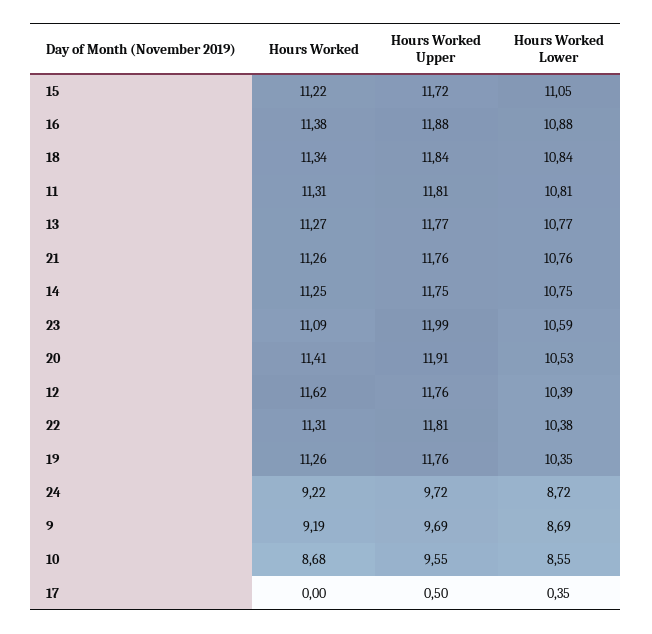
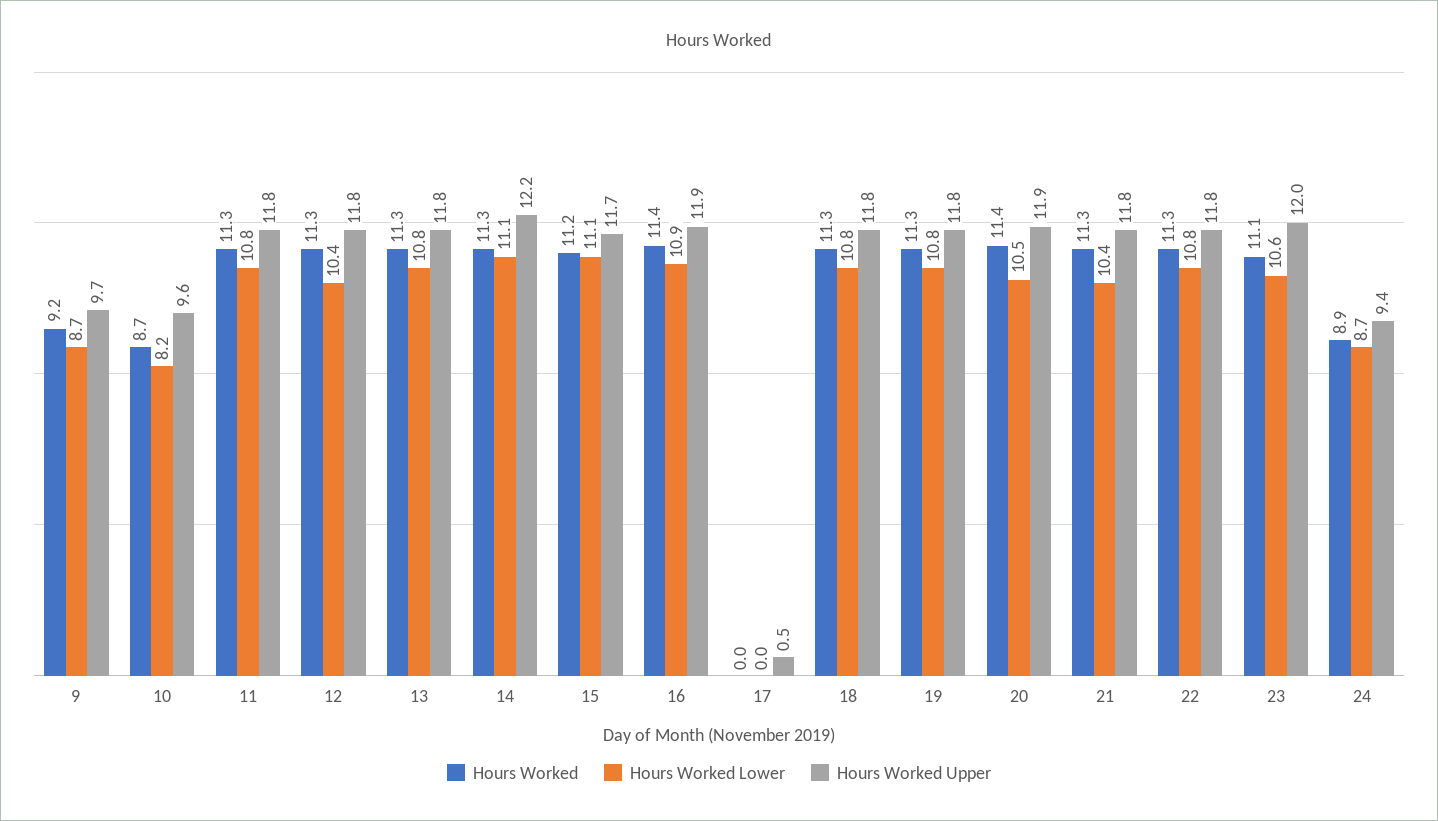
  {
    "Hours Worked": {
      "15": 11.22,
      "16": 11.38,
      "18": 11.34,
      "11": 11.31,
      "13": 11.27,
      "21": 11.26,
      "14": 11.25,
      "23": 11.09,
      "20": 11.41,
-     "12": 11.62,
+     "12": 11.3,
      "22": 11.31,
      "19": 11.26,
-     "24": 9.22,
+     "24": 8.9,
      "9": 9.19,
      "10": 8.68,
      "17": 0
    },
    "Hours Worked Upper": {
      "15": 11.72,
      "16": 11.88,
      "18": 11.84,
      "11": 11.81,
      "13": 11.77,
      "21": 11.76,
-     "14": 11.75,
+     "14": 12.2,
      "23": 11.99,
      "20": 11.91,
      "12": 11.76,
      "22": 11.81,
      "19": 11.76,
-     "24": 9.72,
+     "24": 9.4,
      "9": 9.69,
      "10": 9.55,
      "17": 0.5
    },
    "Hours Worked Lower": {
      "15": 11.05,
      "16": 10.88,
      "18": 10.84,
      "11": 10.81,
      "13": 10.77,
-     "21": 10.76,
+     "21": 10.4,
-     "14": 10.75,
+     "14": 11.1,
      "23": 10.59,
      "20": 10.53,
      "12": 10.39,
-     "22": 10.38,
+     "22": 10.8,
-     "19": 10.35,
+     "19": 10.8,
      "24": 8.72,
      "9": 8.69,
-     "10": 8.55,
+     "10": 8.2,
-     "17": 0.35
+     "17": 0
    }
  }

